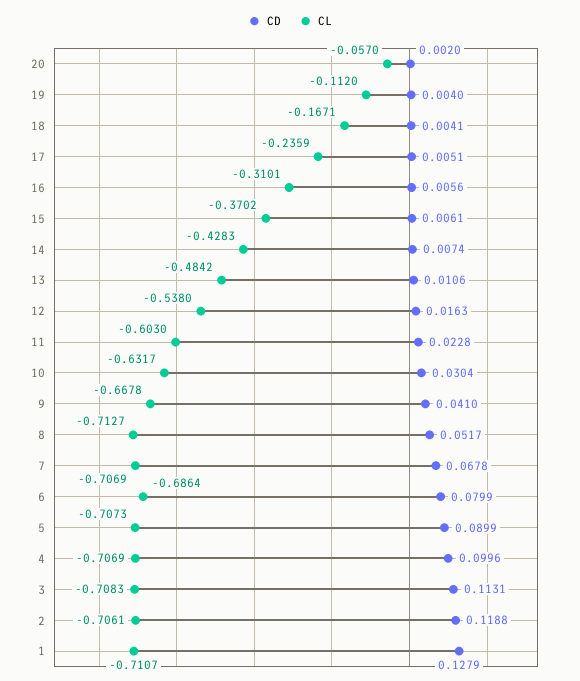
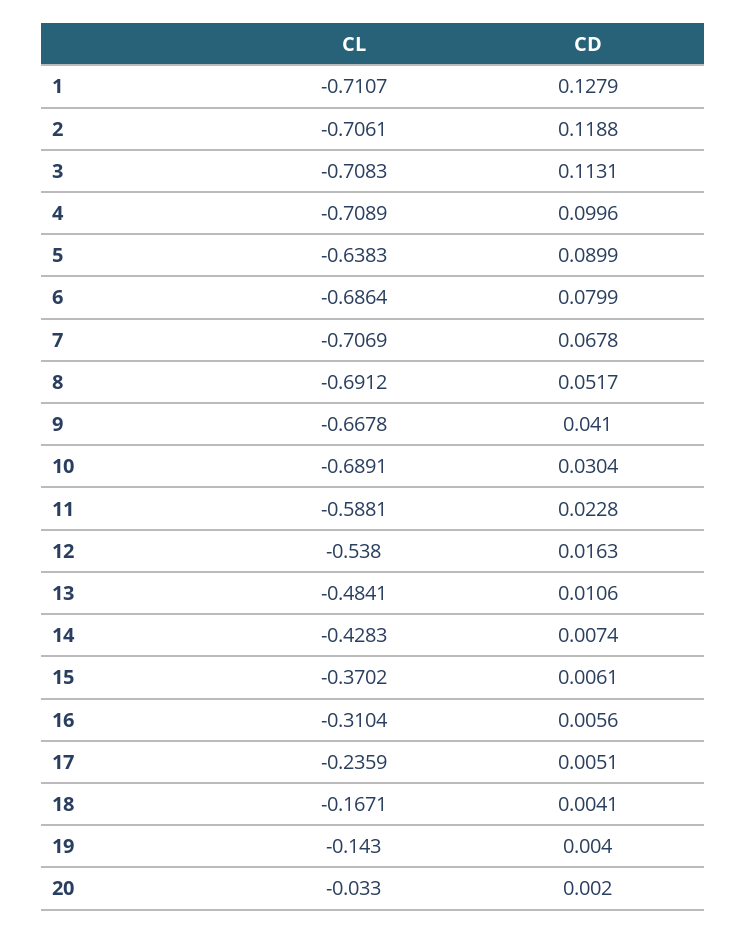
  {
    "CD": {
      "20": 0.002,
      "19": 0.004,
      "18": 0.0041,
      "17": 0.0051,
      "16": 0.0056,
      "15": 0.0061,
      "14": 0.0074,
      "13": 0.0106,
      "12": 0.0163,
      "11": 0.0228,
      "10": 0.0304,
      "9": 0.041,
      "8": 0.0517,
      "7": 0.0678,
      "6": 0.0799,
      "5": 0.0899,
      "4": 0.0996,
      "3": 0.1131,
      "2": 0.1188,
      "1": 0.1279
    },
    "CL": {
-     "20": -0.057,
+     "20": -0.033,
-     "19": -0.112,
+     "19": -0.143,
      "18": -0.1671,
      "17": -0.2359,
-     "16": -0.3101,
+     "16": -0.3104,
      "15": -0.3702,
      "14": -0.4283,
-     "13": -0.4842,
+     "13": -0.4841,
      "12": -0.538,
-     "11": -0.603,
+     "11": -0.5881,
-     "10": -0.6317,
+     "10": -0.6891,
      "9": -0.6678,
-     "8": -0.7127,
+     "8": -0.6912,
      "7": -0.7069,
      "6": -0.6864,
-     "5": -0.7073,
+     "5": -0.6383,
-     "4": -0.7069,
+     "4": -0.7089,
      "3": -0.7083,
      "2": -0.7061,
      "1": -0.7107
    }
  }

